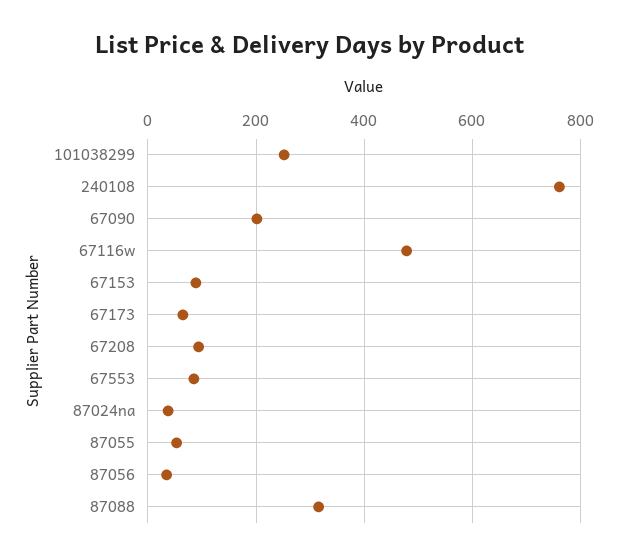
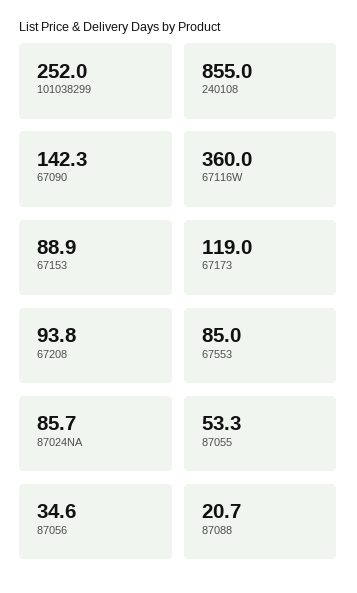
  {
    "101038299": 252,
-   "240108": 760,
+   "240108": 855,
-   "67090": 200,
+   "67090": 142.3,
-   "67116w": 480,
+   "67116w": 360,
    "67153": 88.9,
-   "67173": 60,
+   "67173": 119,
    "67208": 93.8,
    "67553": 85,
-   "87024na": 40,
+   "87024na": 85.7,
    "87055": 53.3,
    "87056": 34.6,
-   "87088": 320
+   "87088": 20.7
  }

